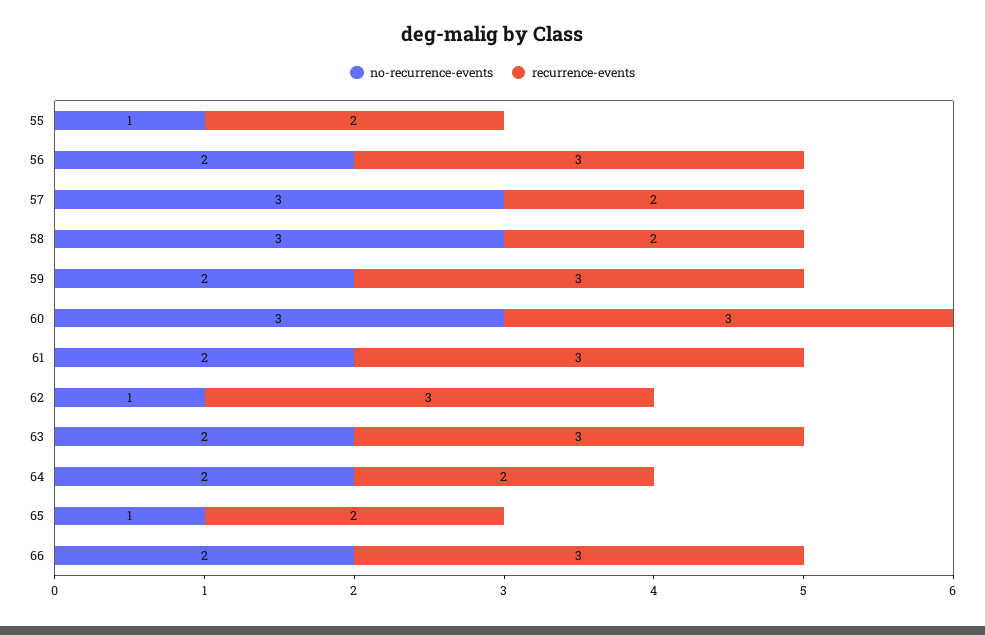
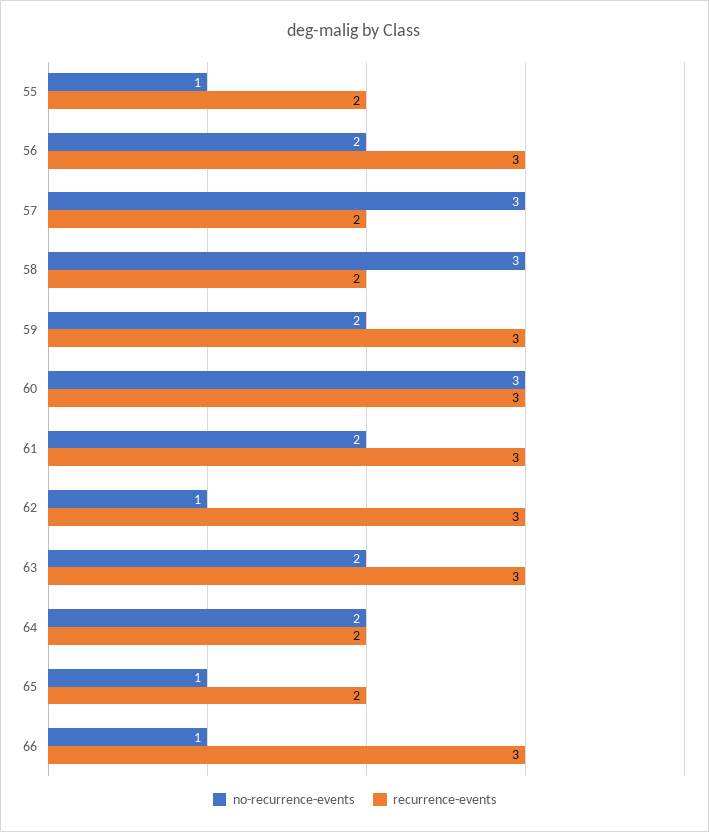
  {
    "no-recurrence-events": {
      "55": 1,
      "56": 2,
      "57": 3,
      "58": 3,
      "59": 2,
      "60": 3,
      "61": 2,
      "62": 1,
      "63": 2,
      "64": 2,
      "65": 1,
-     "66": 2
+     "66": 1
    },
    "recurrence-events": {
      "55": 2,
      "56": 3,
      "57": 2,
      "58": 2,
      "59": 3,
      "60": 3,
      "61": 3,
      "62": 3,
      "63": 3,
      "64": 2,
      "65": 2,
      "66": 3
    }
  }

